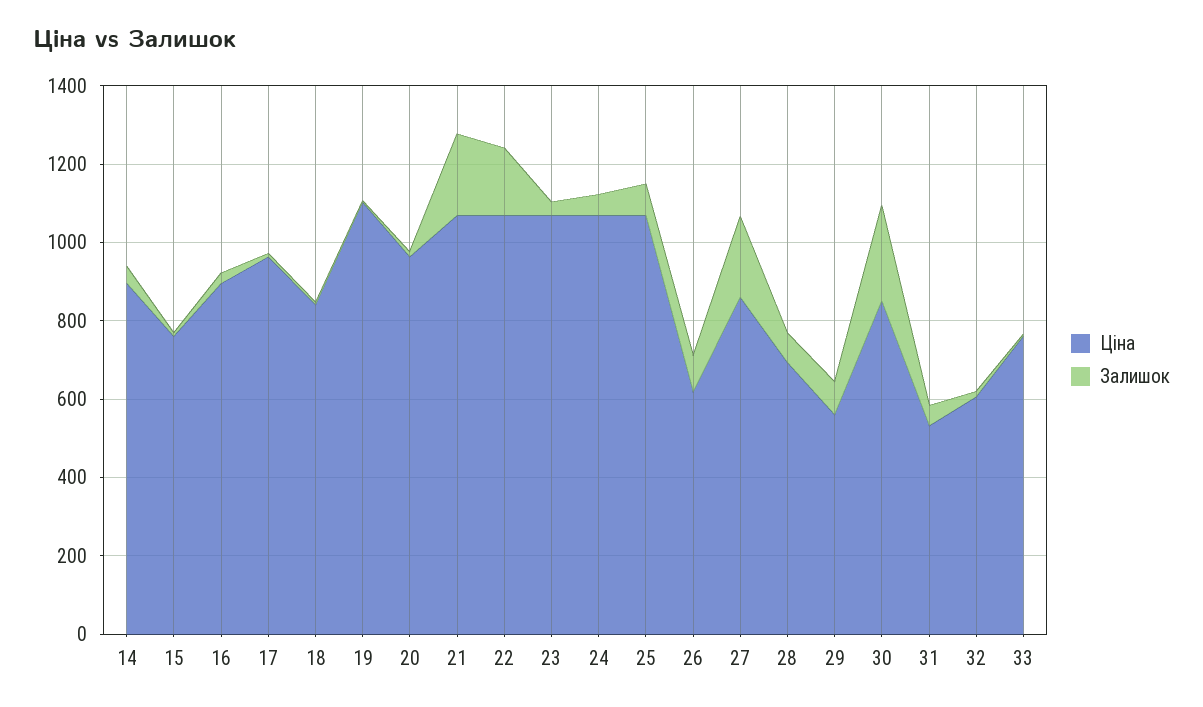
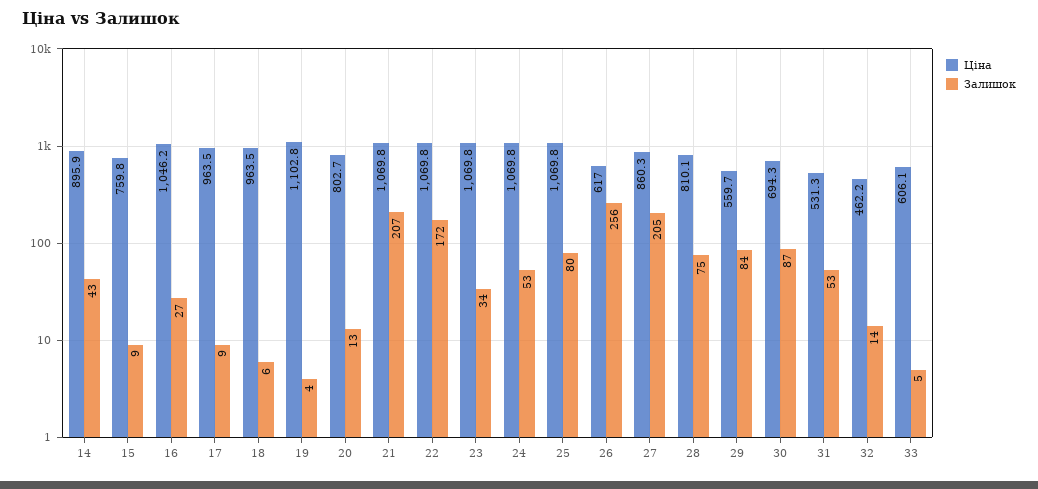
  {
    "Ціна": {
      "14": 895.9,
      "15": 759.8,
-     "16": 900,
+     "16": 1046.2,
      "17": 963.5,
-     "18": 850,
+     "18": 963.5,
      "19": 1102.8,
-     "20": 950,
+     "20": 802.7,
      "21": 1069.8,
      "22": 1069.8,
      "23": 1069.8,
      "24": 1069.8,
      "25": 1069.8,
      "26": 617,
      "27": 860.3,
-     "28": 700,
+     "28": 810.1,
      "29": 559.7,
-     "30": 850,
+     "30": 694.3,
      "31": 531.3,
-     "32": 600,
+     "32": 462.2,
-     "33": 750
+     "33": 606.1
    },
    "Залишок": {
      "14": 43,
      "15": 9,
      "16": 27,
      "17": 9,
      "18": 6,
      "19": 4,
      "20": 13,
      "21": 207,
      "22": 172,
      "23": 34,
      "24": 53,
      "25": 80,
-     "26": 100,
+     "26": 256,
      "27": 205,
      "28": 75,
      "29": 84,
-     "30": 250,
+     "30": 87,
      "31": 53,
      "32": 14,
      "33": 5
    }
  }

